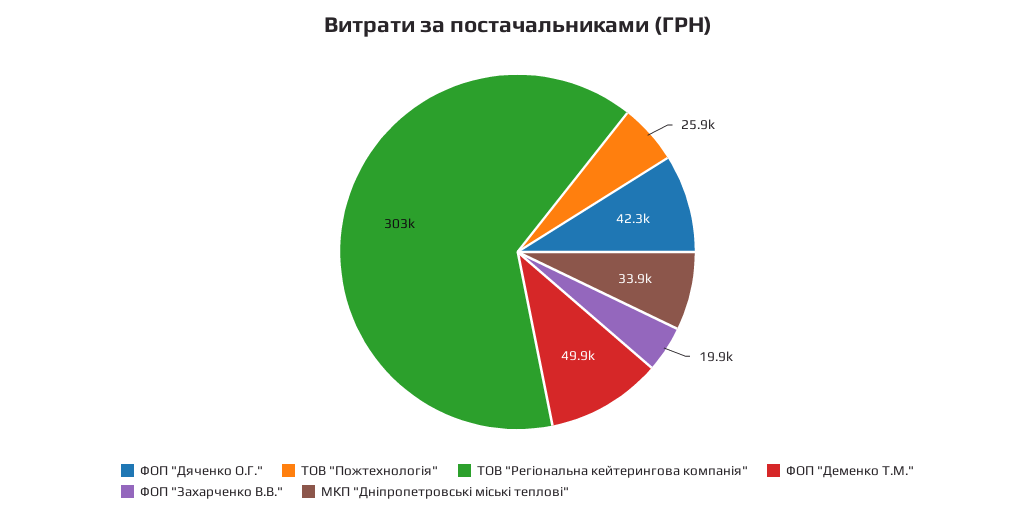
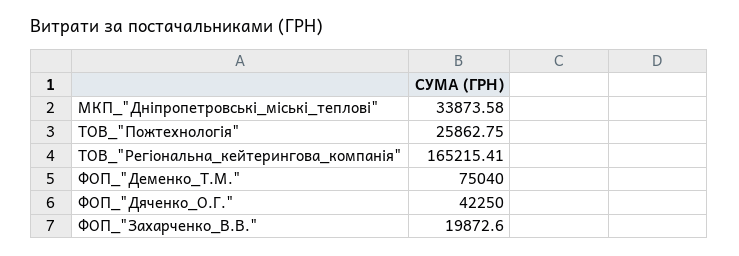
  {
    "ФОП \"Дяченко О.Г.\"": 42250,
    "ТОВ \"Пожтехнологія\"": 25862.75,
-   "ТОВ \"Регіональна кейтерингова компанія\"": 303000,
+   "ТОВ \"Регіональна кейтерингова компанія\"": 165215.41,
-   "ФОП \"Деменко Т.М.\"": 49900,
+   "ФОП \"Деменко Т.М.\"": 75040,
    "ФОП \"Захарченко В.В.\"": 19872.6,
    "МКП \"Дніпропетровські міські теплові\"": 33873.58
  }

